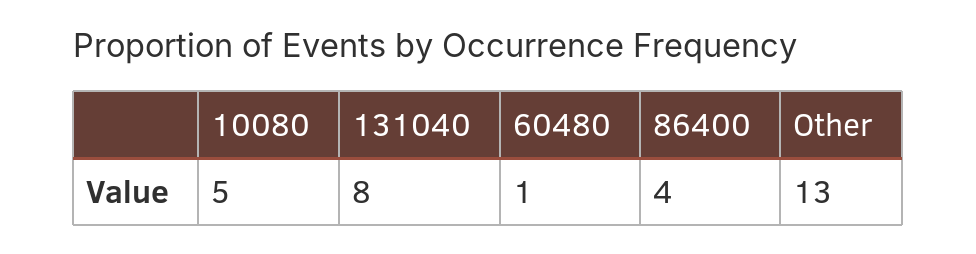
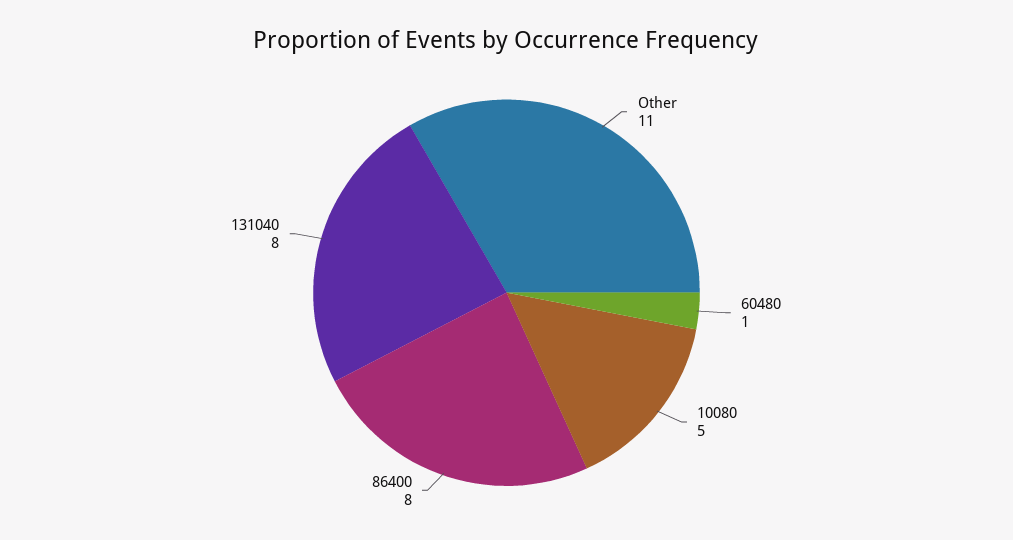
  {
    "10080": 5,
    "131040": 8,
    "60480": 1,
-   "86400": 4,
+   "86400": 8,
-   "Other": 13
+   "Other": 11
  }

